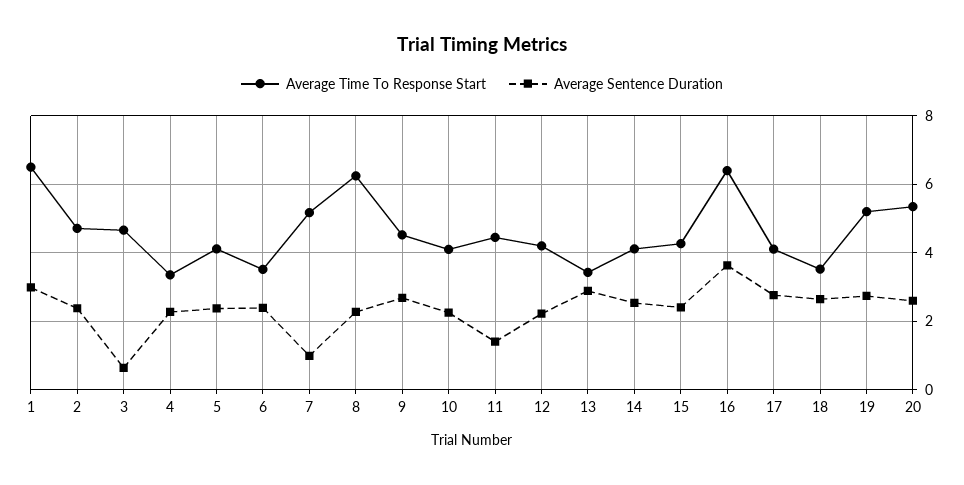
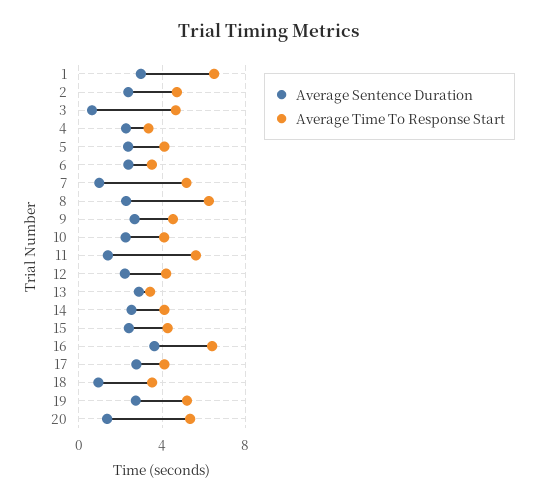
  {
    "Average Time To Response Start": {
      "1": 6.4,
      "2": 4.8,
      "3": 4.6,
      "4": 3.4,
      "5": 4.2,
      "6": 3.6,
      "7": 5.2,
      "8": 6.2,
      "9": 4.6,
      "10": 4,
-     "11": 4.4,
+     "11": 5.5,
      "12": 4.2,
      "13": 3.4,
      "14": 4.2,
      "15": 4.2,
      "16": 6.4,
      "17": 4.2,
      "18": 3.6,
      "19": 5.2,
      "20": 5.4
    },
    "Average Sentence Duration": {
      "1": 3,
      "2": 2.4,
      "3": 0.6,
      "4": 2.2,
      "5": 2.4,
      "6": 2.4,
      "7": 1,
      "8": 2.2,
      "9": 2.6,
      "10": 2.2,
      "11": 1.4,
      "12": 2.2,
      "13": 2.8,
      "14": 2.6,
      "15": 2.4,
      "16": 3.6,
      "17": 2.8,
-     "18": 2.6,
+     "18": 1,
      "19": 2.8,
-     "20": 2.6
+     "20": 1.5
    }
  }

